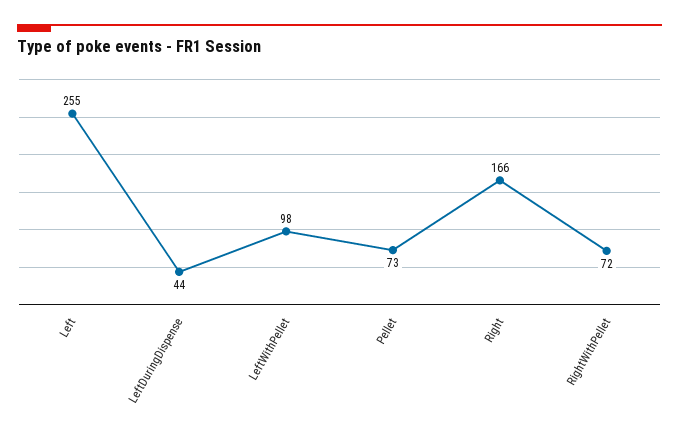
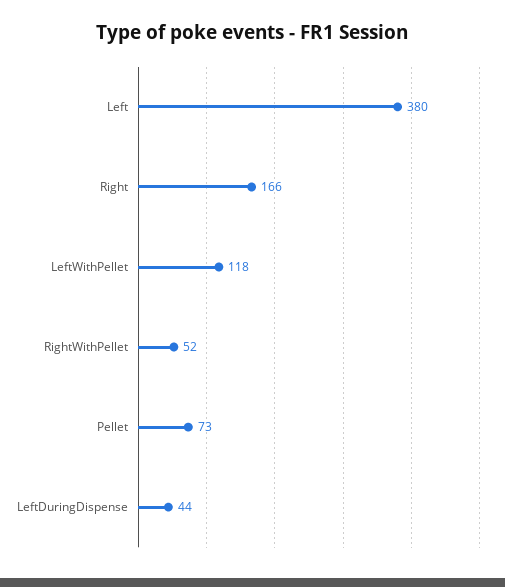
  {
-   "Left": 255,
+   "Left": 380,
    "LeftDuringDispense": 44,
-   "LeftWithPellet": 98,
+   "LeftWithPellet": 118,
    "Pellet": 73,
    "Right": 166,
-   "RightWithPellet": 72
+   "RightWithPellet": 52
  }

